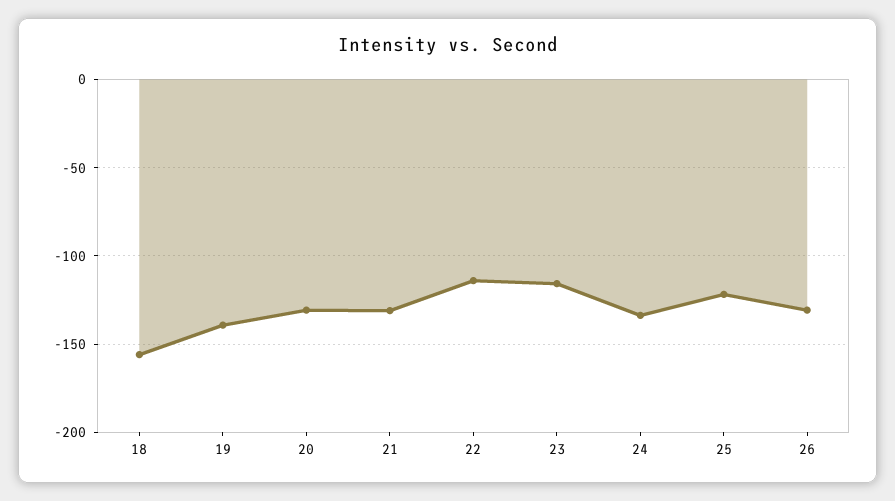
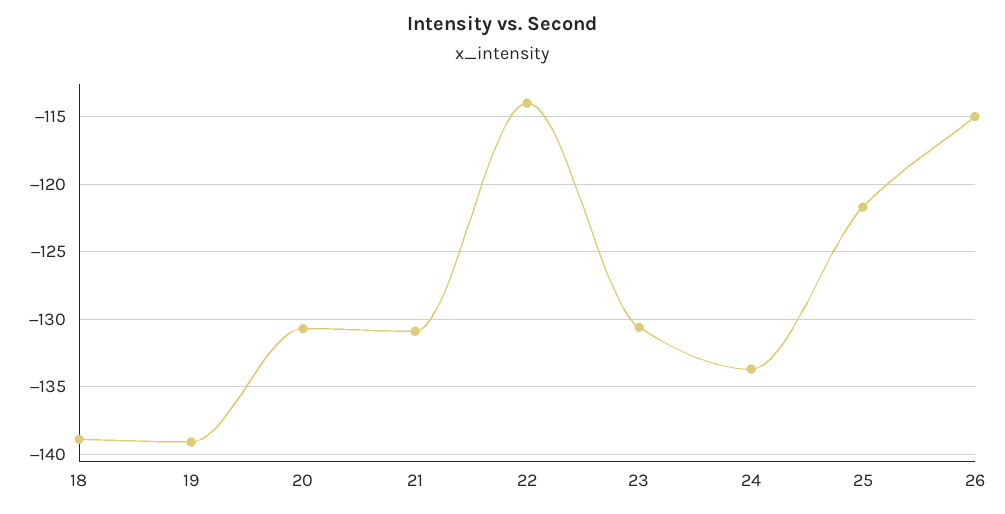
  {
-   "18": -155,
+   "18": -139,
    "19": -139,
    "20": -130.5,
    "21": -131,
    "22": -114,
-   "23": -115,
+   "23": -130.5,
    "24": -133.5,
    "25": -121.5,
-   "26": -130
+   "26": -115
  }

